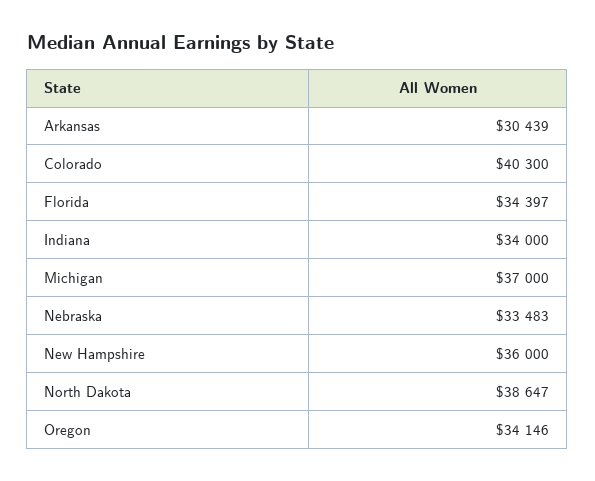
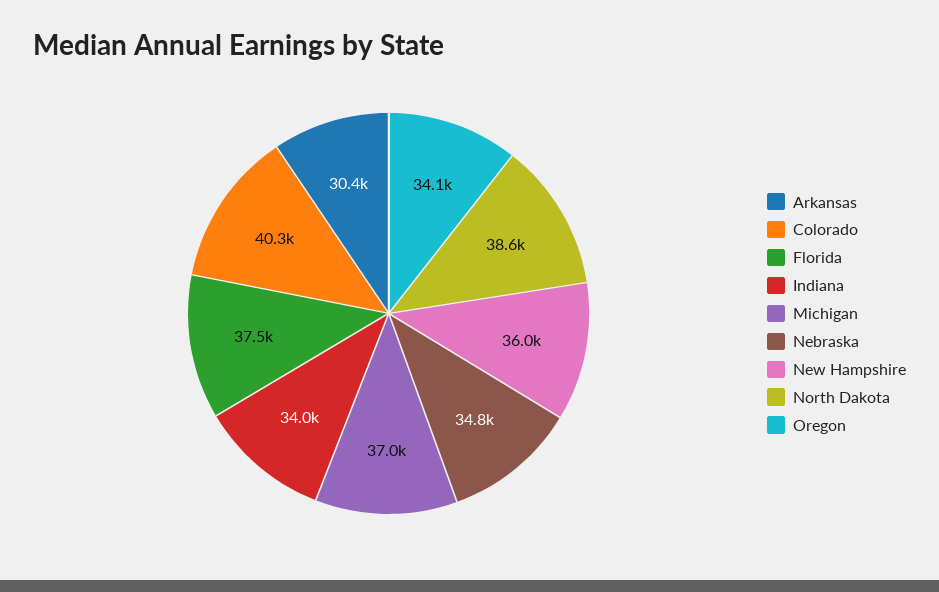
  {
    "Arkansas": 30439,
    "Colorado": 40300,
-   "Florida": 34397,
+   "Florida": 37500,
    "Indiana": 34000,
    "Michigan": 37000,
-   "Nebraska": 33483,
+   "Nebraska": 34800,
    "New Hampshire": 36000,
    "North Dakota": 38647,
    "Oregon": 34146
  }

